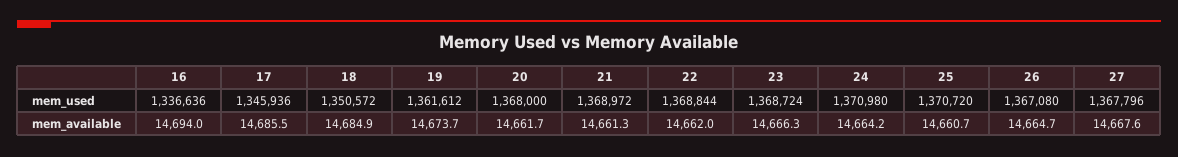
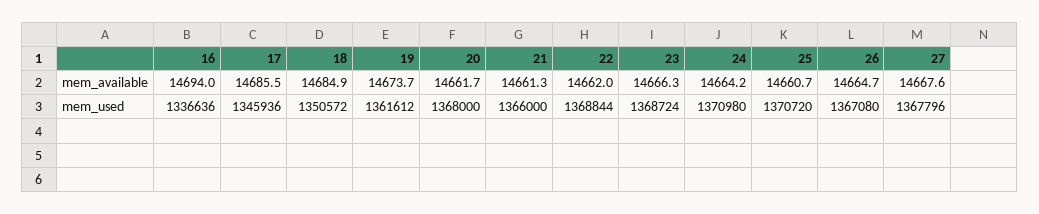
  {
    "16": {
      "mem_used": 1336636,
      "mem_available": 14694
    },
    "17": {
      "mem_used": 1345936,
      "mem_available": 14685.5
    },
    "18": {
      "mem_used": 1350572,
      "mem_available": 14684.9
    },
    "19": {
      "mem_used": 1361612,
      "mem_available": 14673.7
    },
    "20": {
      "mem_used": 1368000,
      "mem_available": 14661.7
    },
    "21": {
-     "mem_used": 1368972,
+     "mem_used": 1366000,
      "mem_available": 14661.3
    },
    "22": {
      "mem_used": 1368844,
      "mem_available": 14662
    },
    "23": {
      "mem_used": 1368724,
      "mem_available": 14666.3
    },
    "24": {
      "mem_used": 1370980,
      "mem_available": 14664.2
    },
    "25": {
      "mem_used": 1370720,
      "mem_available": 14660.7
    },
    "26": {
      "mem_used": 1367080,
      "mem_available": 14664.7
    },
    "27": {
      "mem_used": 1367796,
      "mem_available": 14667.6
    }
  }

